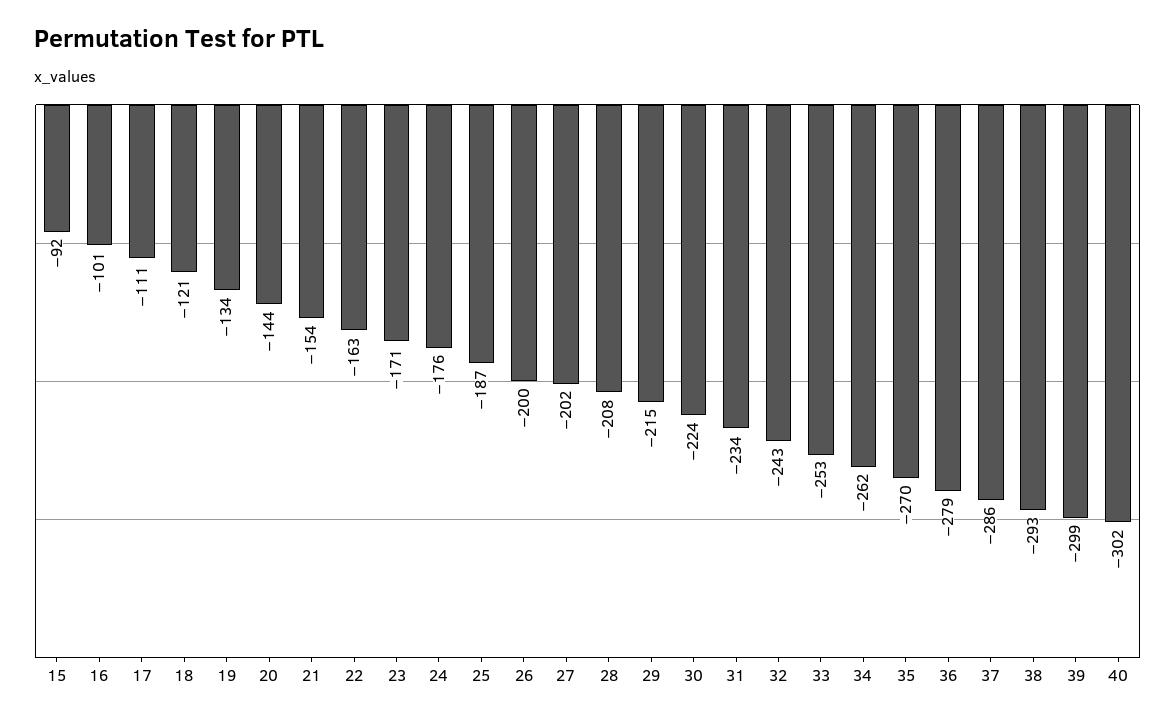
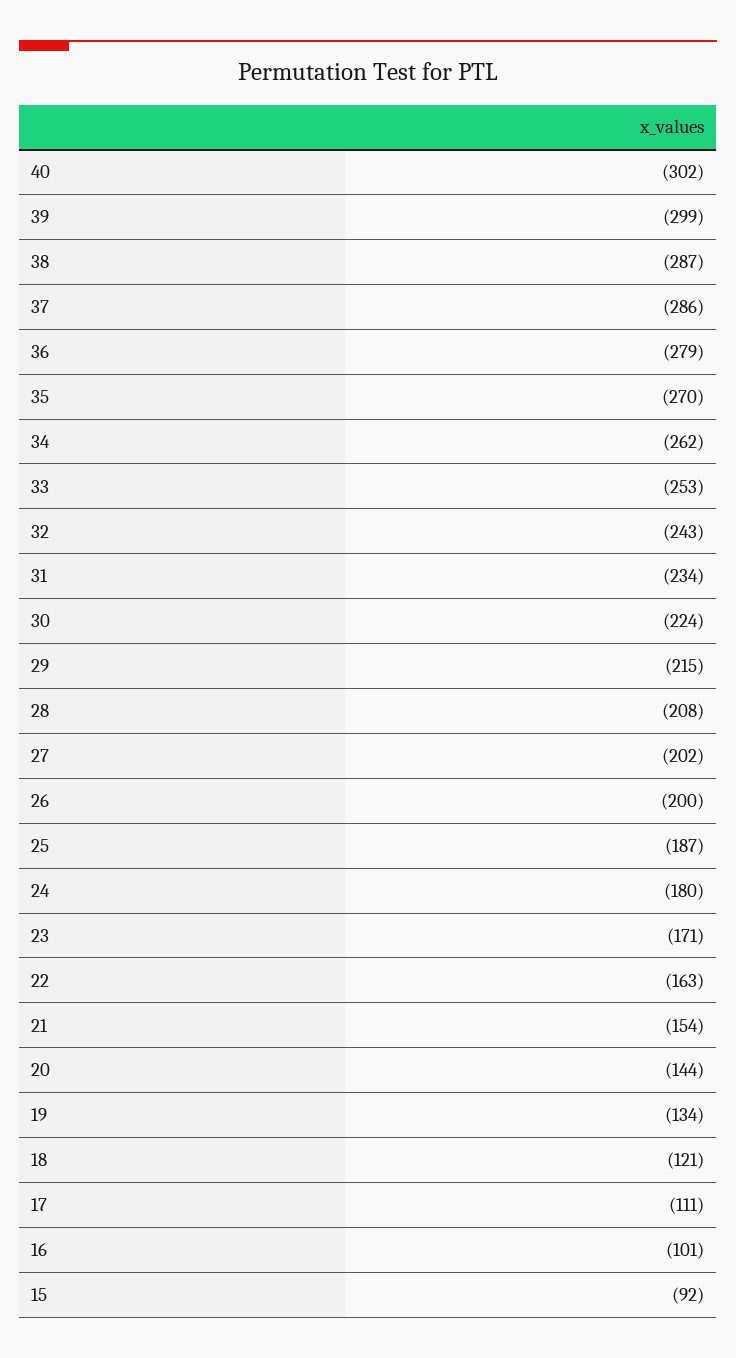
  {
    "15": -92,
    "16": -101,
    "17": -111,
    "18": -121,
    "19": -134,
    "20": -144,
    "21": -154,
    "22": -163,
    "23": -171,
-   "24": -176,
+   "24": -180,
    "25": -187,
    "26": -200,
    "27": -202,
    "28": -208,
    "29": -215,
    "30": -224,
    "31": -234,
    "32": -243,
    "33": -253,
    "34": -262,
    "35": -270,
    "36": -279,
    "37": -286,
-   "38": -293,
+   "38": -287,
    "39": -299,
    "40": -302
  }

